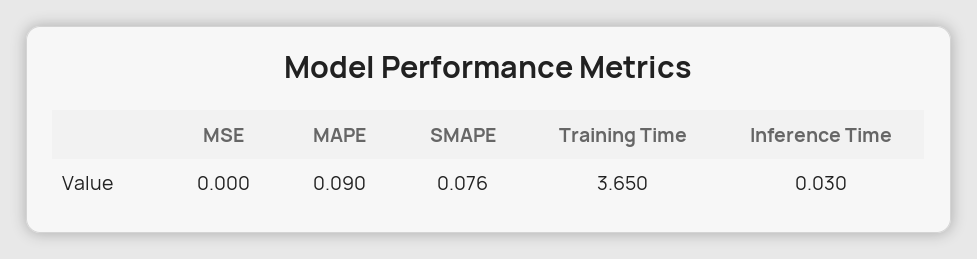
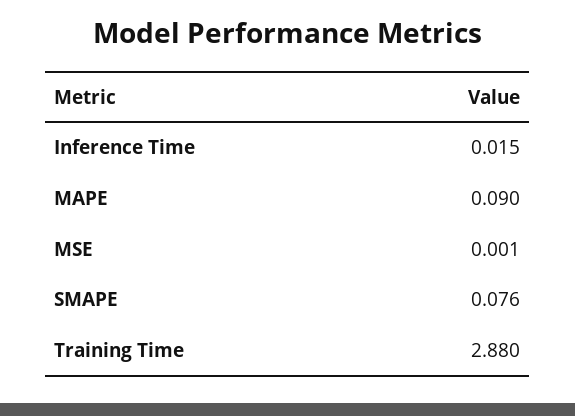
  {
-   "MSE": 0,
+   "MSE": 0.001,
    "MAPE": 0.09,
    "SMAPE": 0.076,
-   "Training Time": 3.65,
+   "Training Time": 2.88,
-   "Inference Time": 0.03
+   "Inference Time": 0.015
  }

